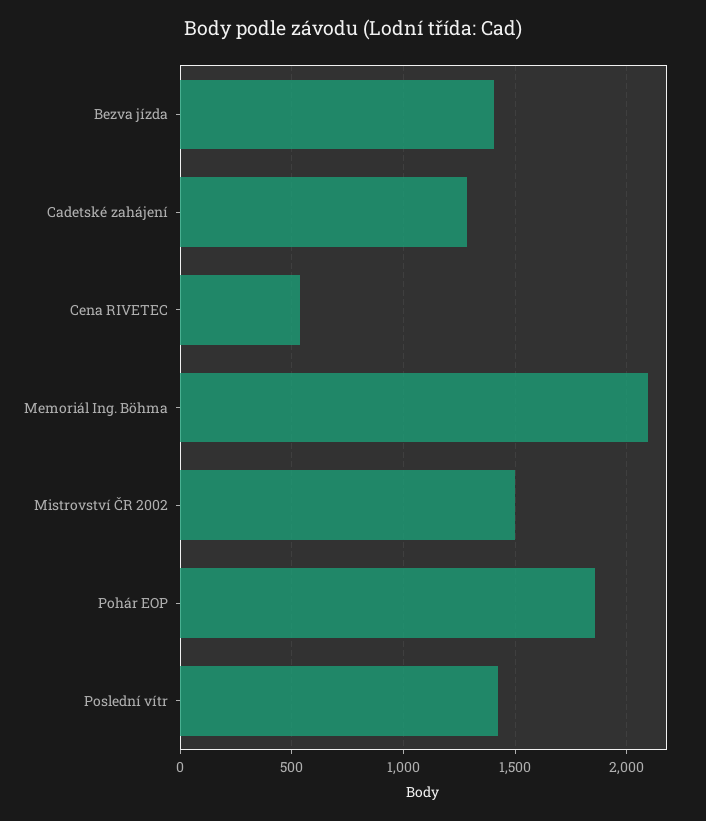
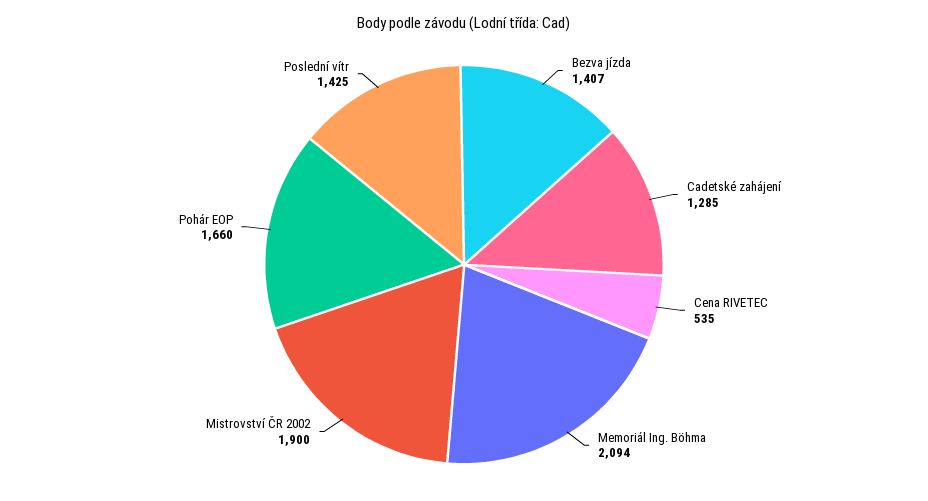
  {
    "Bezva jízda": 1407,
    "Cadetské zahájení": 1285,
    "Cena RIVETEC": 535,
    "Memoriál Ing. Böhma": 2094,
-   "Mistrovství ČR 2002": 1500,
+   "Mistrovství ČR 2002": 1900,
-   "Pohár EOP": 1850,
+   "Pohár EOP": 1660,
    "Poslední vítr": 1425
  }

